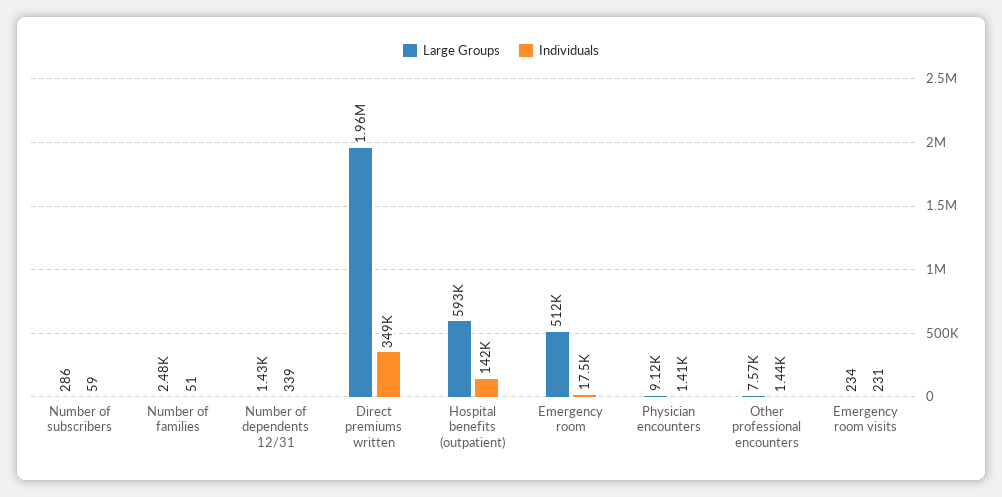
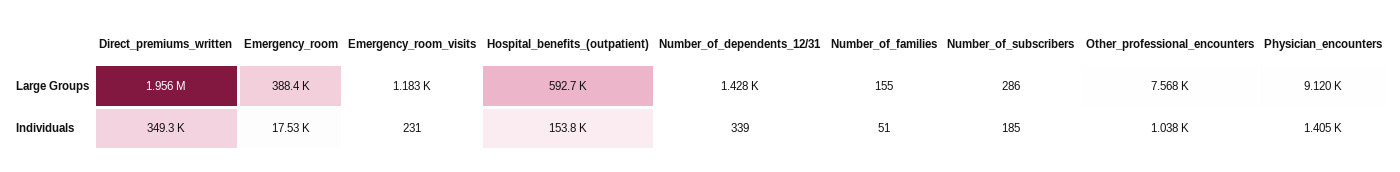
  {
    "Large Groups": {
      "Number of subscribers": 286,
-     "Number of families": 2480,
+     "Number of families": 155,
      "Number of dependents 12/31": 1428,
      "Direct premiums written": 1956000,
      "Hospital benefits (outpatient)": 592700,
-     "Emergency room": 512000,
+     "Emergency room": 388400,
      "Physician encounters": 9120,
      "Other professional encounters": 7568,
-     "Emergency room visits": 234
+     "Emergency room visits": 1183
    },
    "Individuals": {
-     "Number of subscribers": 59,
+     "Number of subscribers": 185,
      "Number of families": 51,
      "Number of dependents 12/31": 339,
      "Direct premiums written": 349300,
-     "Hospital benefits (outpatient)": 142000,
+     "Hospital benefits (outpatient)": 153800,
      "Emergency room": 17530,
      "Physician encounters": 1405,
-     "Other professional encounters": 1440,
+     "Other professional encounters": 1038,
      "Emergency room visits": 231
    }
  }

